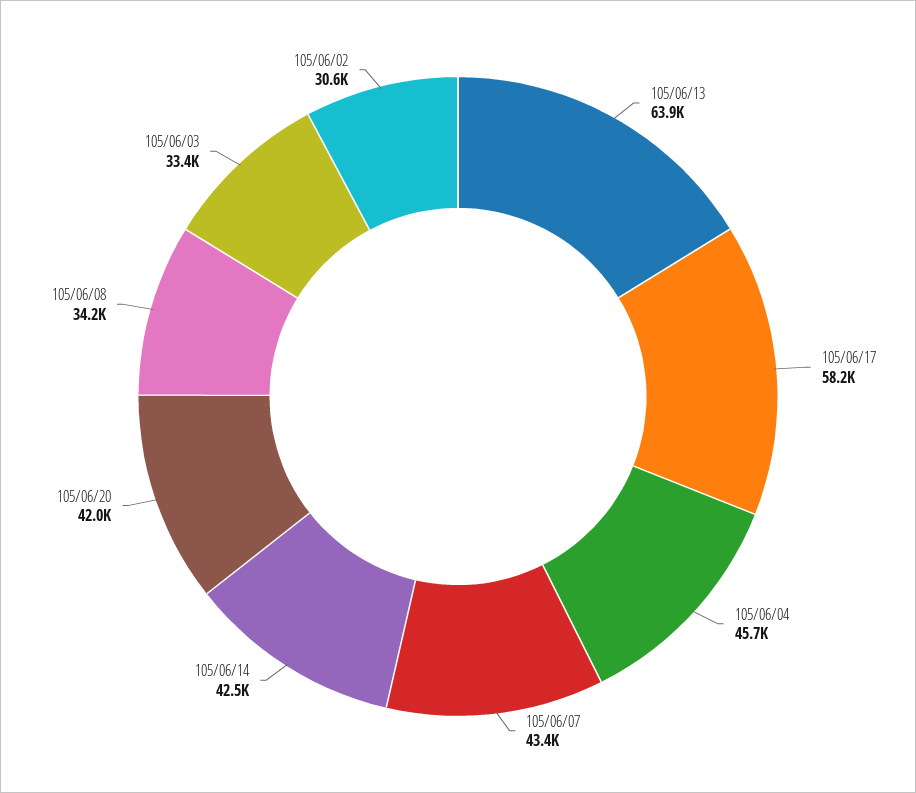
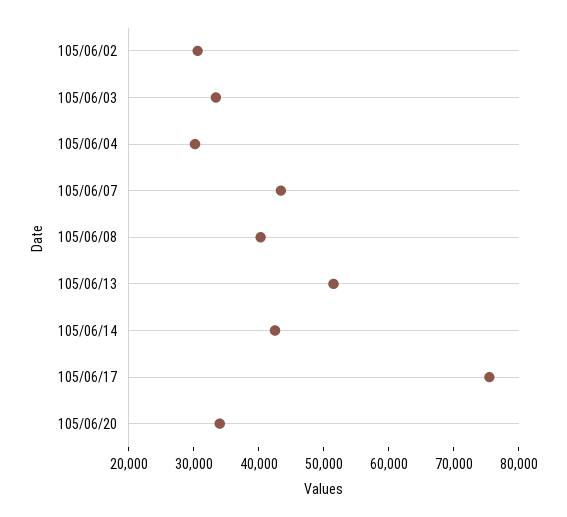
  {
-   "105/06/13": 63900,
+   "105/06/13": 52000,
-   "105/06/17": 58200,
+   "105/06/17": 76000,
-   "105/06/04": 45700,
+   "105/06/04": 30000,
    "105/06/07": 43400,
    "105/06/14": 42500,
-   "105/06/20": 42000,
+   "105/06/20": 34000,
-   "105/06/08": 34200,
+   "105/06/08": 40000,
    "105/06/03": 33400,
    "105/06/02": 30600
  }

